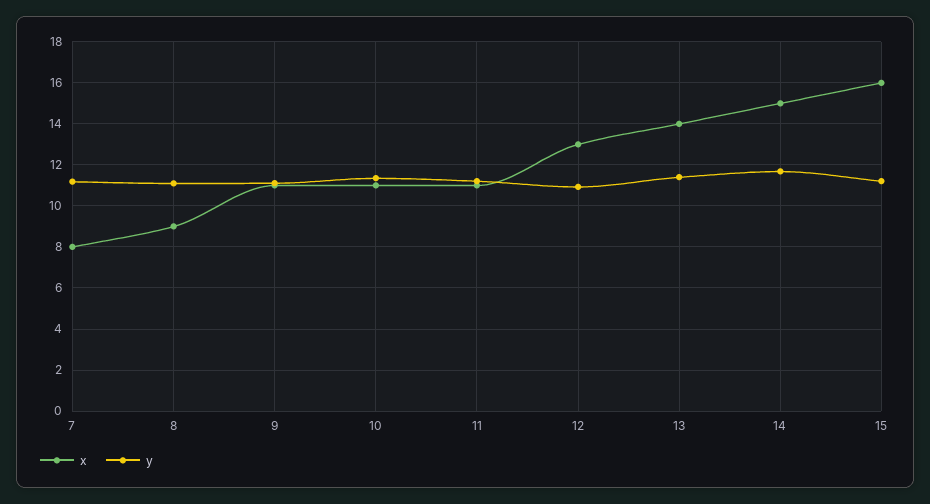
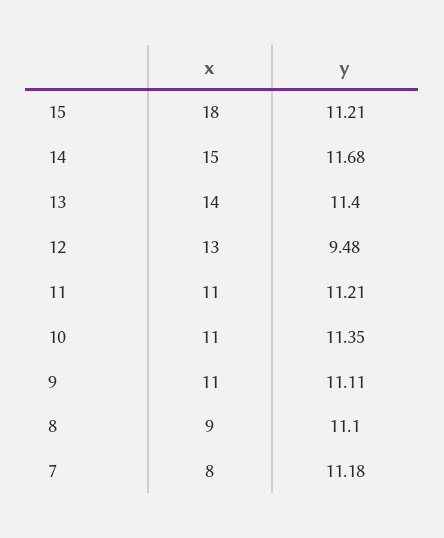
  {
    "x": {
      "7": 8,
      "8": 9,
      "9": 11,
      "10": 11,
      "11": 11,
      "12": 13,
      "13": 14,
      "14": 15,
-     "15": 16
+     "15": 18
    },
    "y": {
      "7": 11.18,
      "8": 11.1,
      "9": 11.11,
      "10": 11.35,
      "11": 11.21,
-     "12": 11,
+     "12": 9.48,
      "13": 11.4,
      "14": 11.68,
      "15": 11.21
    }
  }

